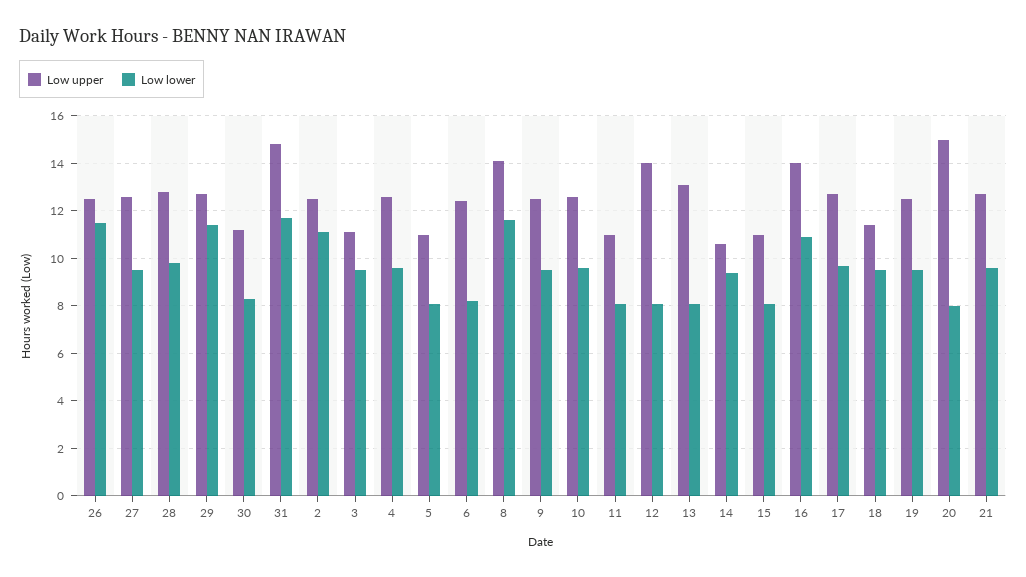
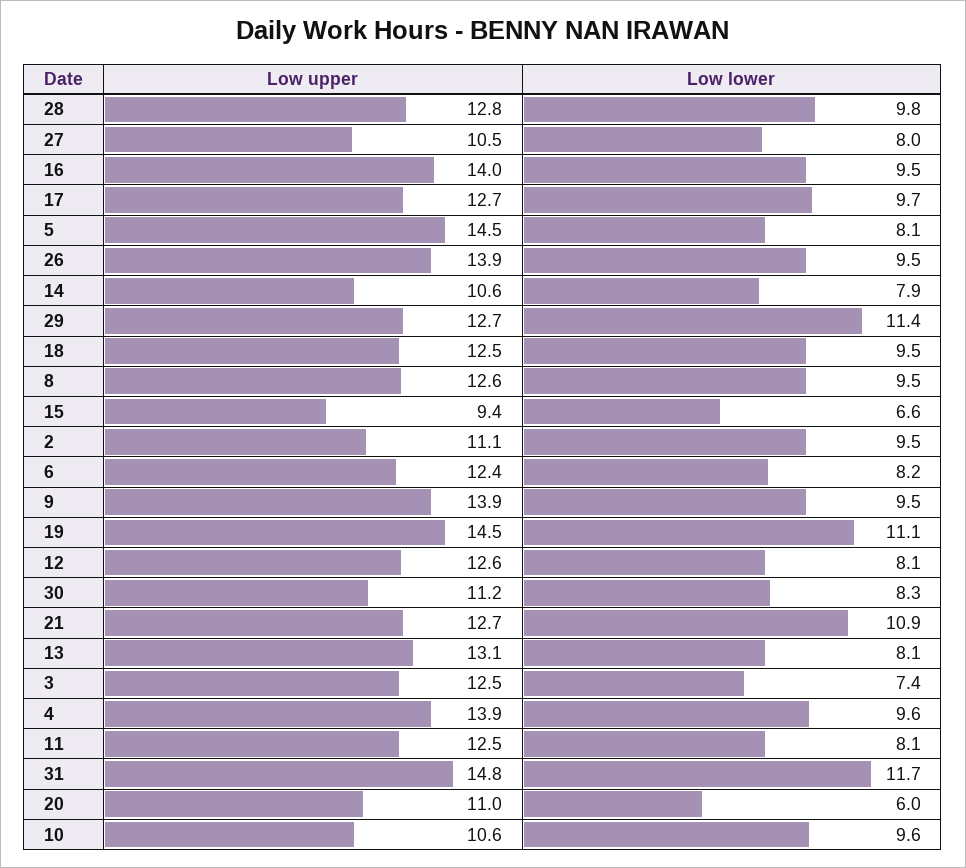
  {
    "Low upper": {
-     "26": 12.5,
+     "26": 13.9,
-     "27": 12.5,
+     "27": 10.5,
      "28": 12.8,
      "29": 12.7,
      "30": 11.2,
      "31": 14.8,
-     "2": 12.5,
+     "2": 11.1,
-     "3": 11,
+     "3": 12.5,
-     "4": 12.5,
+     "4": 13.9,
-     "5": 11,
+     "5": 14.5,
      "6": 12.4,
-     "8": 14,
+     "8": 12.6,
-     "9": 12.5,
+     "9": 13.9,
-     "10": 12.5,
+     "10": 10.6,
-     "11": 11,
+     "11": 12.5,
-     "12": 14,
+     "12": 12.6,
      "13": 13.1,
      "14": 10.6,
-     "15": 11,
+     "15": 9.4,
      "16": 14,
      "17": 12.7,
-     "18": 11.5,
+     "18": 12.5,
-     "19": 12.5,
+     "19": 14.5,
-     "20": 15,
+     "20": 11,
      "21": 12.7
    },
    "Low lower": {
-     "26": 11.5,
+     "26": 9.5,
-     "27": 9.5,
+     "27": 8,
      "28": 9.8,
      "29": 11.4,
      "30": 8.3,
      "31": 11.7,
-     "2": 11,
+     "2": 9.5,
-     "3": 9.5,
+     "3": 7.4,
      "4": 9.6,
      "5": 8.1,
      "6": 8.2,
-     "8": 11.5,
+     "8": 9.5,
      "9": 9.5,
      "10": 9.6,
      "11": 8.1,
      "12": 8.1,
      "13": 8.1,
-     "14": 9.5,
+     "14": 7.9,
-     "15": 8,
+     "15": 6.6,
-     "16": 11,
+     "16": 9.5,
      "17": 9.7,
      "18": 9.5,
-     "19": 9.5,
+     "19": 11.1,
-     "20": 8,
+     "20": 6,
-     "21": 9.5
+     "21": 10.9
    }
  }

